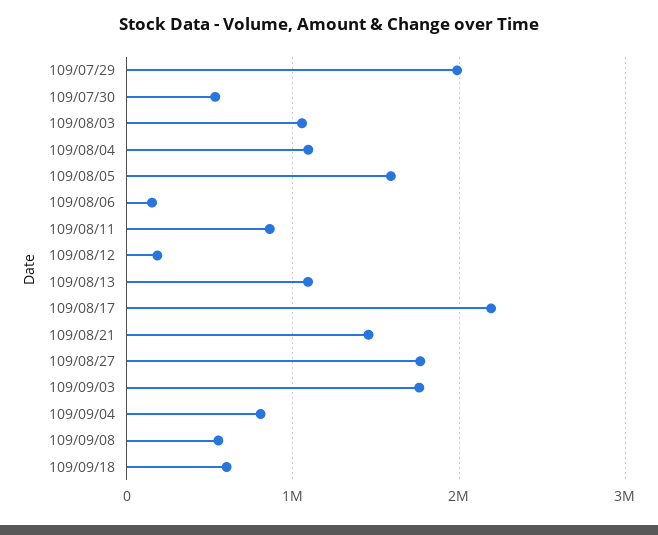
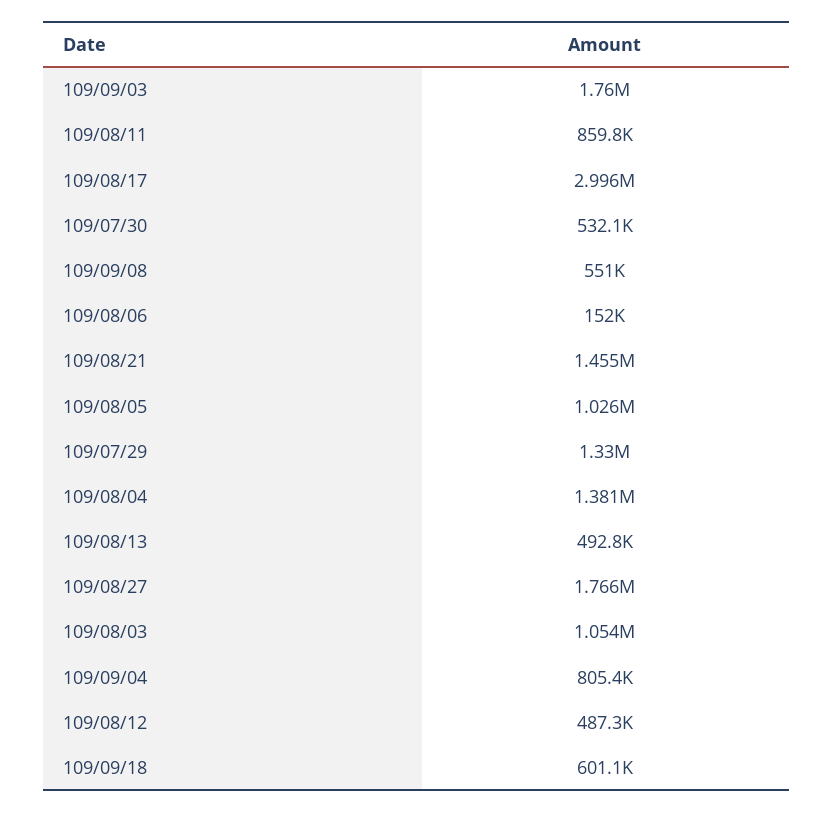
  {
-   "109/07/29": 2000000,
+   "109/07/29": 1330000,
    "109/07/30": 532100,
    "109/08/03": 1054000,
-   "109/08/04": 1100000,
+   "109/08/04": 1381000,
-   "109/08/05": 1600000,
+   "109/08/05": 1026000,
    "109/08/06": 152000,
    "109/08/11": 859800,
-   "109/08/12": 200000,
+   "109/08/12": 487300,
-   "109/08/13": 1100000,
+   "109/08/13": 492800,
-   "109/08/17": 2200000,
+   "109/08/17": 2996000,
    "109/08/21": 1455000,
    "109/08/27": 1766000,
    "109/09/03": 1760000,
    "109/09/04": 805400,
    "109/09/08": 551000,
    "109/09/18": 601100
  }

